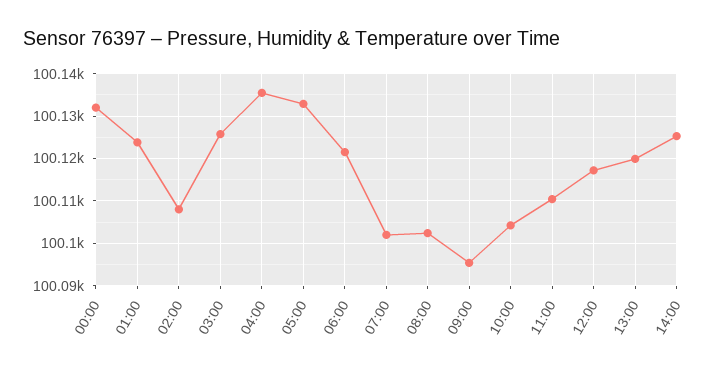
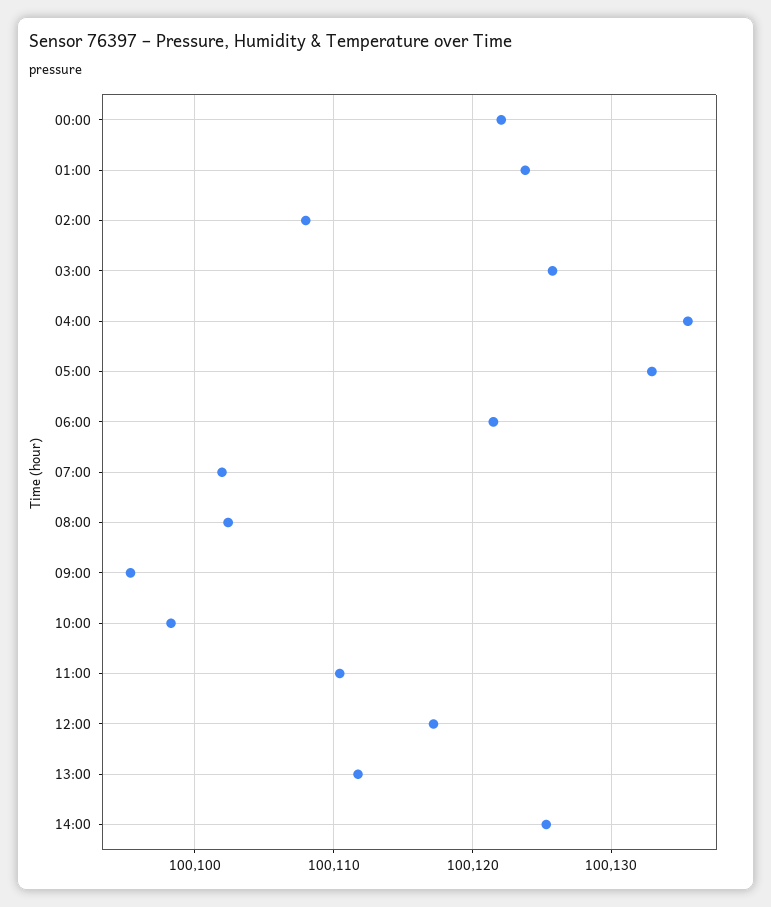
  {
-   "00:00": 100132,
+   "00:00": 100122,
    "01:00": 100124,
    "02:00": 100108,
    "03:00": 100126,
    "04:00": 100136,
    "05:00": 100133,
    "06:00": 100122,
    "07:00": 100102,
    "08:00": 100102,
    "09:00": 100095,
-   "10:00": 100104,
+   "10:00": 100098,
    "11:00": 100110,
    "12:00": 100117,
-   "13:00": 100120,
+   "13:00": 100112,
    "14:00": 100125
  }

